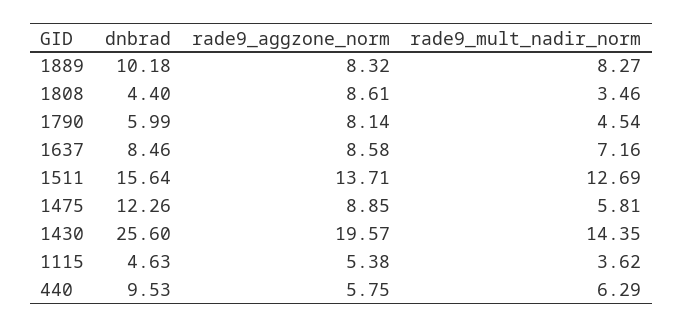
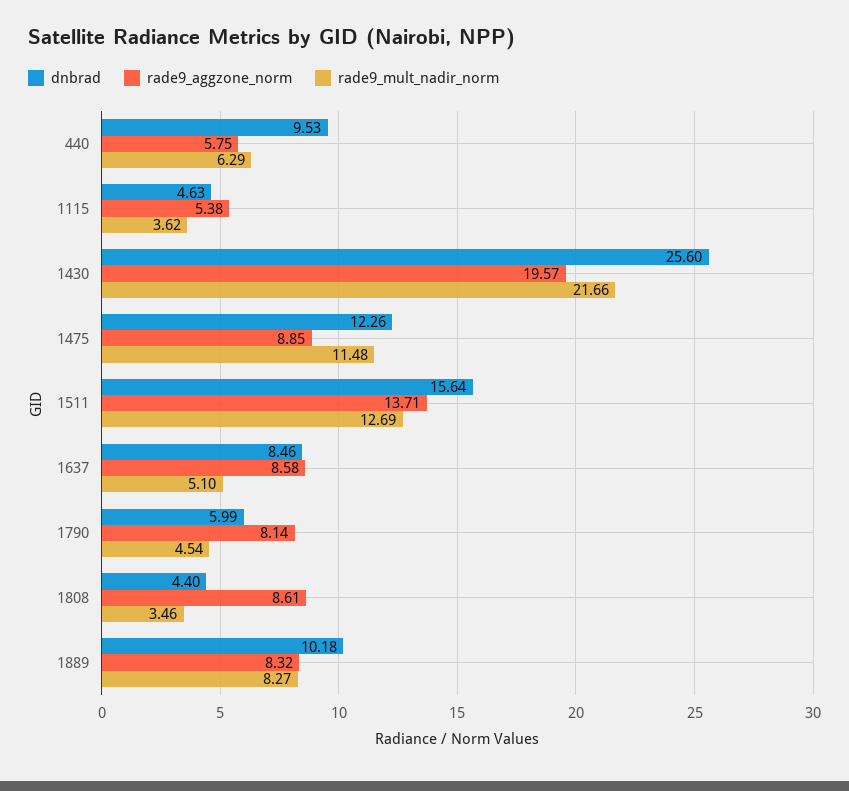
  {
    "dnbrad": {
      "1889": 10.18,
      "1808": 4.4,
      "1790": 5.99,
      "1637": 8.46,
      "1511": 15.64,
      "1475": 12.26,
      "1430": 25.6,
      "1115": 4.63,
      "440": 9.53
    },
    "rade9_aggzone_norm": {
      "1889": 8.32,
      "1808": 8.61,
      "1790": 8.14,
      "1637": 8.58,
      "1511": 13.71,
      "1475": 8.85,
      "1430": 19.57,
      "1115": 5.38,
      "440": 5.75
    },
    "rade9_mult_nadir_norm": {
      "1889": 8.27,
      "1808": 3.46,
      "1790": 4.54,
-     "1637": 7.16,
+     "1637": 5.1,
      "1511": 12.69,
-     "1475": 5.81,
+     "1475": 11.48,
-     "1430": 14.35,
+     "1430": 21.66,
      "1115": 3.62,
      "440": 6.29
    }
  }

